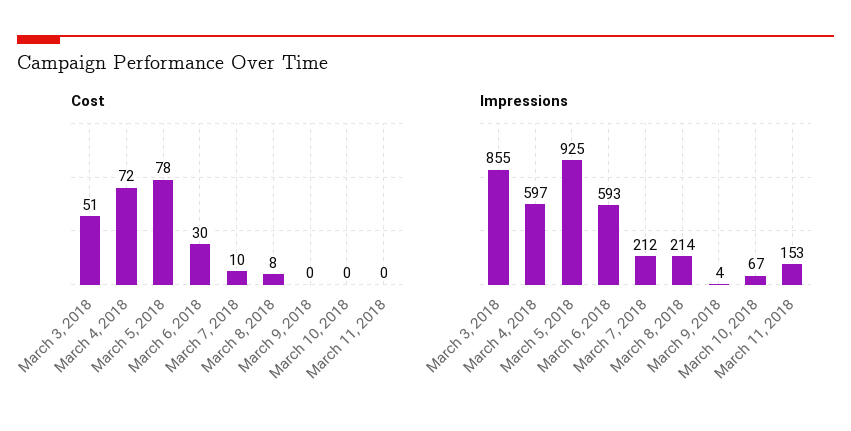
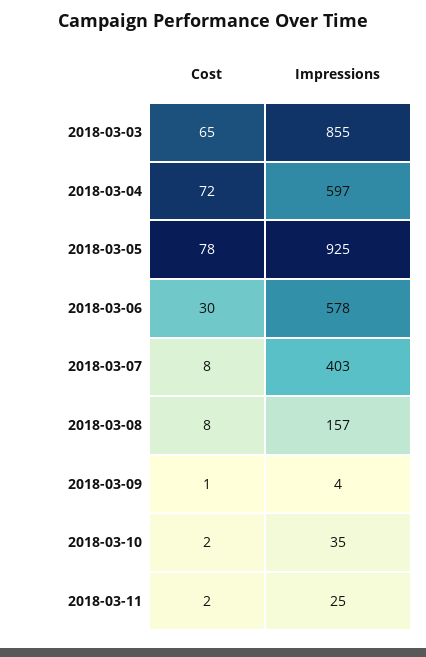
  {
    "Cost": {
-     "March 3, 2018": 51,
+     "March 3, 2018": 65,
      "March 4, 2018": 72,
      "March 5, 2018": 78,
      "March 6, 2018": 30,
-     "March 7, 2018": 10,
+     "March 7, 2018": 8,
      "March 8, 2018": 8,
-     "March 9, 2018": 0,
+     "March 9, 2018": 1,
-     "March 10, 2018": 0,
+     "March 10, 2018": 2,
-     "March 11, 2018": 0
+     "March 11, 2018": 2
    },
    "Impressions": {
      "March 3, 2018": 855,
      "March 4, 2018": 597,
      "March 5, 2018": 925,
-     "March 6, 2018": 593,
+     "March 6, 2018": 578,
-     "March 7, 2018": 212,
+     "March 7, 2018": 403,
-     "March 8, 2018": 214,
+     "March 8, 2018": 157,
      "March 9, 2018": 4,
-     "March 10, 2018": 67,
+     "March 10, 2018": 35,
-     "March 11, 2018": 153
+     "March 11, 2018": 25
    }
  }

